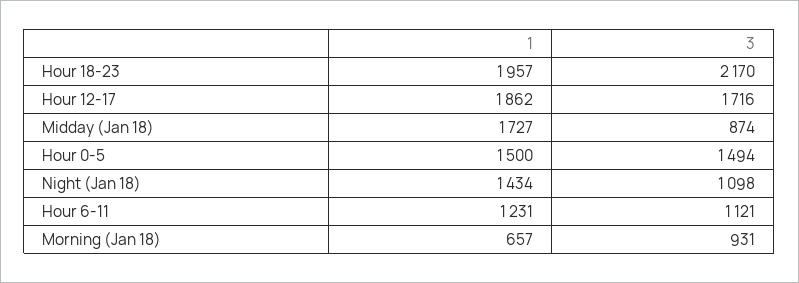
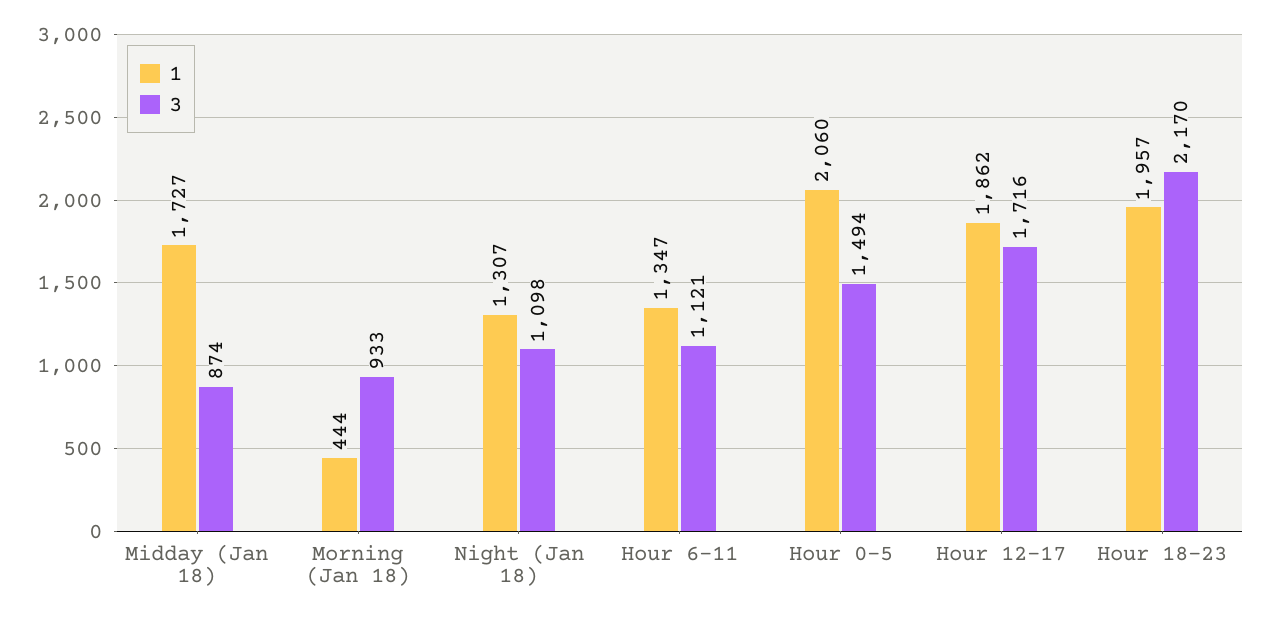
  {
    "1": {
      "Hour 18-23": 1957,
      "Hour 12-17": 1862,
      "Midday (Jan 18)": 1727,
-     "Hour 0-5": 1500,
+     "Hour 0-5": 2060,
-     "Night (Jan 18)": 1434,
+     "Night (Jan 18)": 1307,
-     "Hour 6-11": 1231,
+     "Hour 6-11": 1347,
-     "Morning (Jan 18)": 657
+     "Morning (Jan 18)": 444
    },
    "3": {
      "Hour 18-23": 2170,
      "Hour 12-17": 1716,
      "Midday (Jan 18)": 874,
      "Hour 0-5": 1494,
      "Night (Jan 18)": 1098,
      "Hour 6-11": 1121,
-     "Morning (Jan 18)": 931
+     "Morning (Jan 18)": 933
    }
  }

